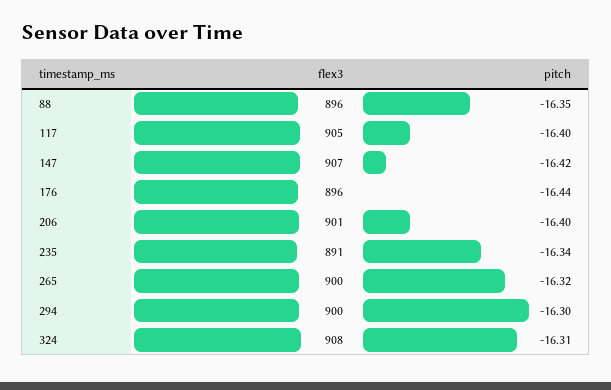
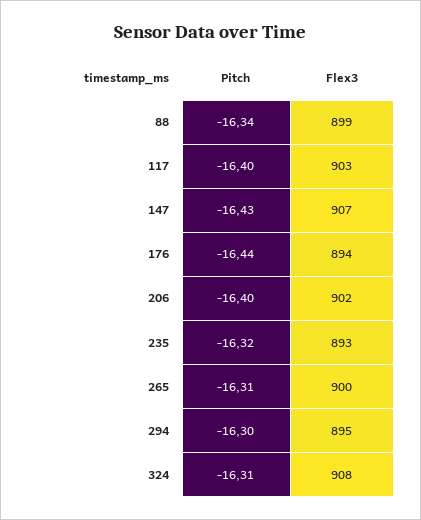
  {
    "flex3": {
-     "88": 896,
+     "88": 899,
-     "117": 905,
+     "117": 903,
      "147": 907,
-     "176": 896,
+     "176": 894,
-     "206": 901,
+     "206": 902,
-     "235": 891,
+     "235": 893,
      "265": 900,
-     "294": 900,
+     "294": 895,
      "324": 908
    },
    "pitch": {
-     "88": -16.35,
+     "88": -16.34,
      "117": -16.4,
-     "147": -16.42,
+     "147": -16.43,
      "176": -16.44,
      "206": -16.4,
-     "235": -16.34,
+     "235": -16.32,
-     "265": -16.32,
+     "265": -16.31,
      "294": -16.3,
      "324": -16.31
    }
  }

